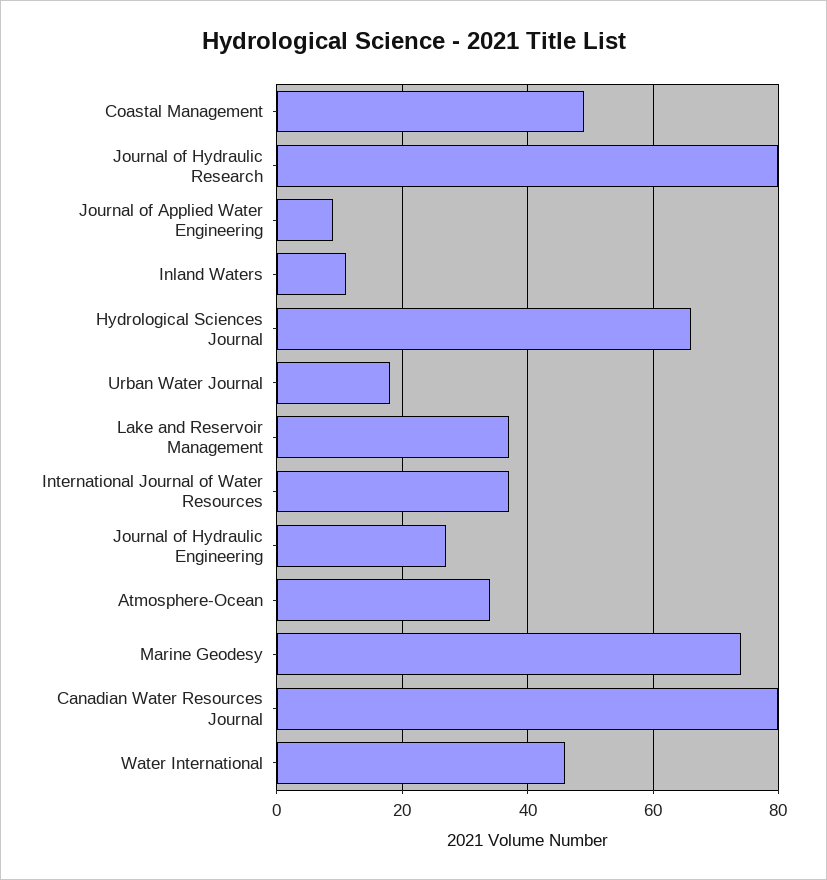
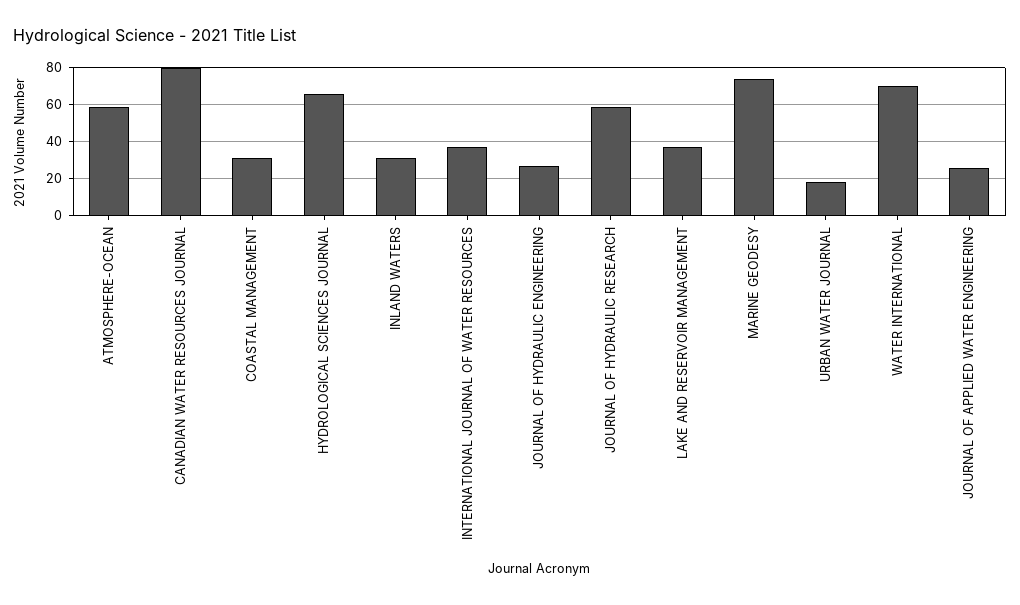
  {
-   "Coastal Management": 50,
+   "Coastal Management": 30,
-   "Journal of Hydraulic Research": 80,
+   "Journal of Hydraulic Research": 60,
-   "Journal of Applied Water Engineering": 10,
+   "Journal of Applied Water Engineering": 25,
-   "Inland Waters": 10,
+   "Inland Waters": 30,
    "Hydrological Sciences Journal": 65,
    "Urban Water Journal": 20,
    "Lake and Reservoir Management": 35,
    "International Journal of Water Resources": 35,
    "Journal of Hydraulic Engineering": 25,
-   "Atmosphere-Ocean": 35,
+   "Atmosphere-Ocean": 60,
    "Marine Geodesy": 75,
    "Canadian Water Resources Journal": 80,
-   "Water International": 45
+   "Water International": 70
  }

